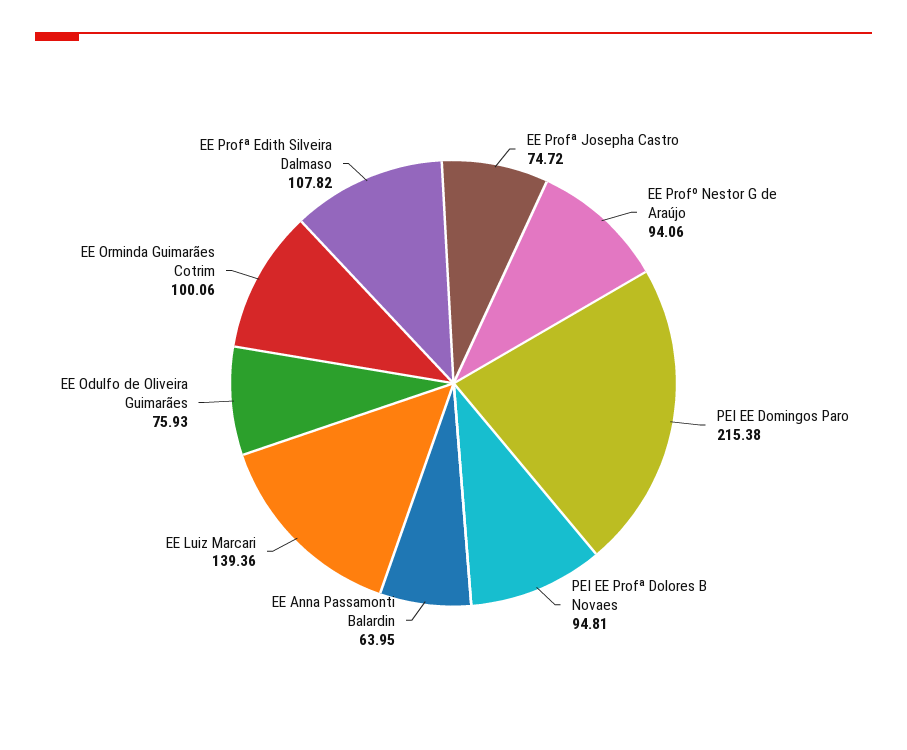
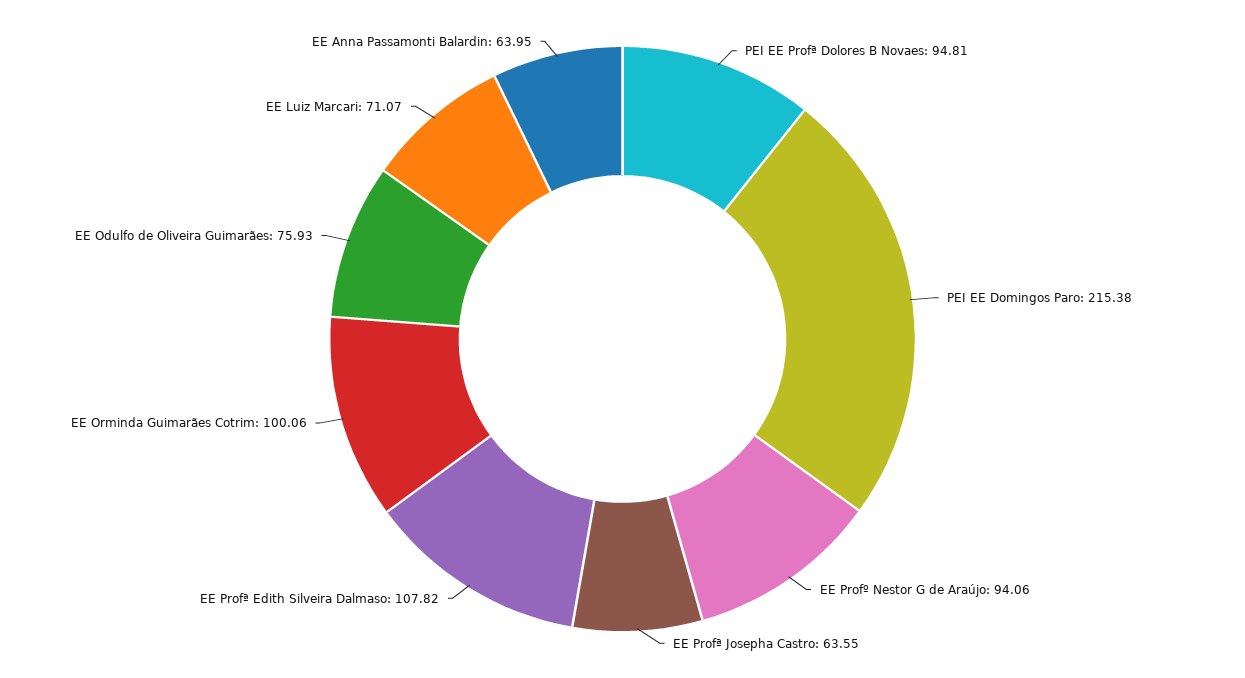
  {
-   "EE Profª Josepha Castro": 74.72,
+   "EE Profª Josepha Castro": 63.55,
    "EE Profº Nestor G de Araújo": 94.06,
    "PEI EE Domingos Paro": 215.38,
    "PEI EE Profª Dolores B Novaes": 94.81,
    "EE Anna Passamonti Balardin": 63.95,
-   "EE Luiz Marcari": 139.36,
+   "EE Luiz Marcari": 71.07,
    "EE Odulfo de Oliveira Guimarães": 75.93,
    "EE Orminda Guimarães Cotrim": 100.06,
    "EE Profª Edith Silveira Dalmaso": 107.82
  }

